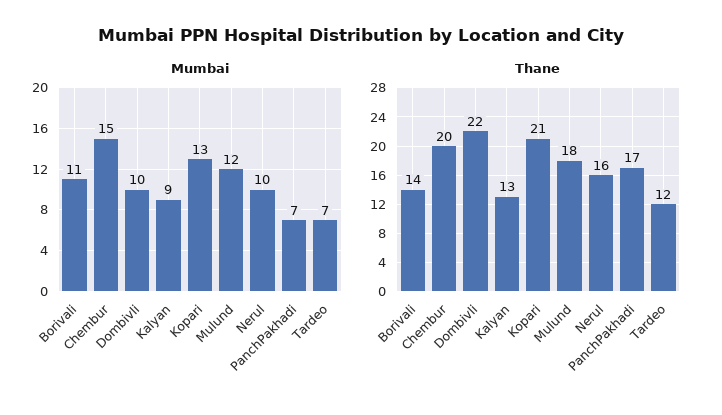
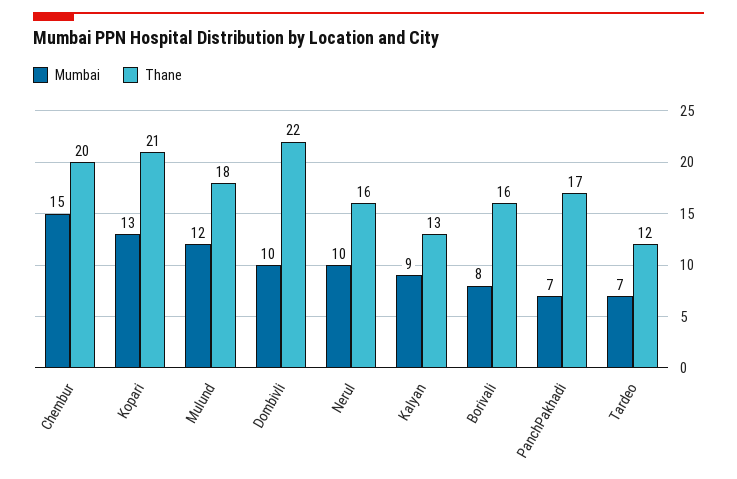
  {
    "Mumbai": {
-     "Borivali": 11,
+     "Borivali": 8,
      "Chembur": 15,
      "Dombivli": 10,
      "Kalyan": 9,
      "Kopari": 13,
      "Mulund": 12,
      "Nerul": 10,
      "PanchPakhadi": 7,
      "Tardeo": 7
    },
    "Thane": {
-     "Borivali": 14,
+     "Borivali": 16,
      "Chembur": 20,
      "Dombivli": 22,
      "Kalyan": 13,
      "Kopari": 21,
      "Mulund": 18,
      "Nerul": 16,
      "PanchPakhadi": 17,
      "Tardeo": 12
    }
  }

